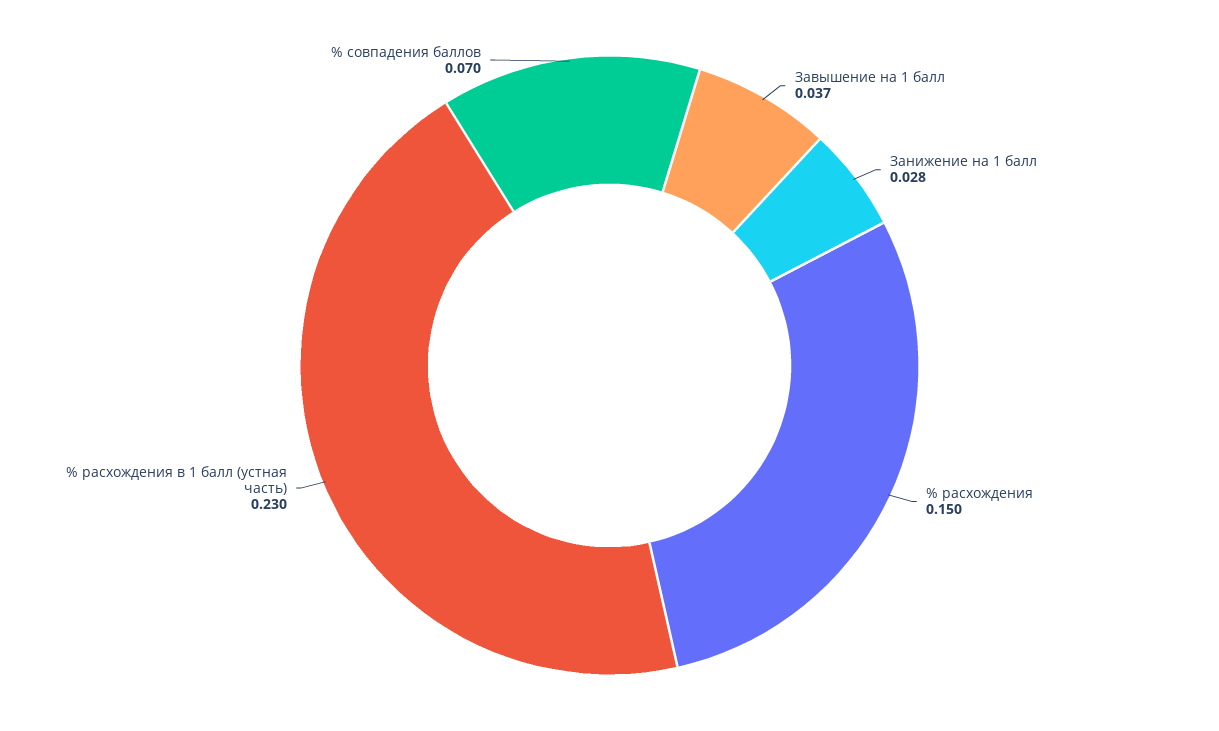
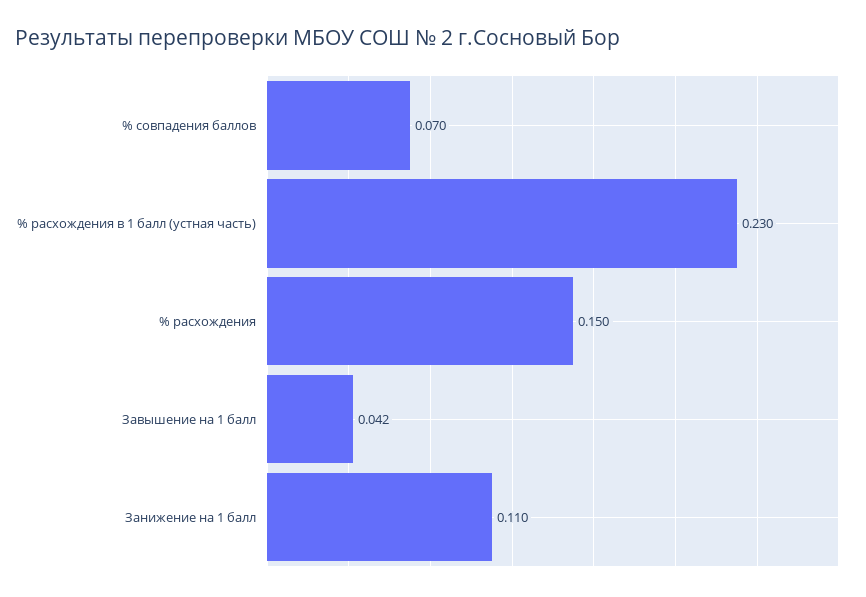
  {
-   "Завышение на 1 балл": 0.037,
+   "Завышение на 1 балл": 0.042,
-   "Занижение на 1 балл": 0.028,
+   "Занижение на 1 балл": 0.11,
    "% расхождения": 0.15,
    "% расхождения в 1 балл (устная часть)": 0.23,
    "% совпадения баллов": 0.07
  }

